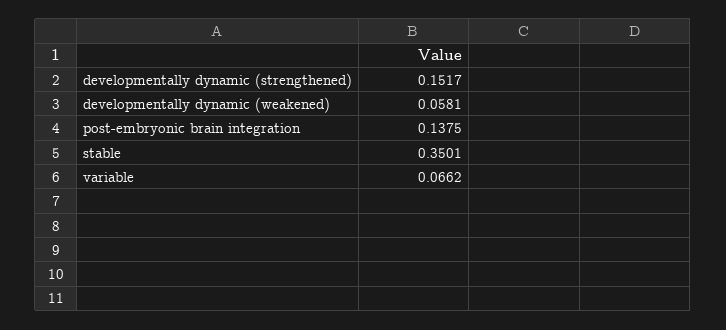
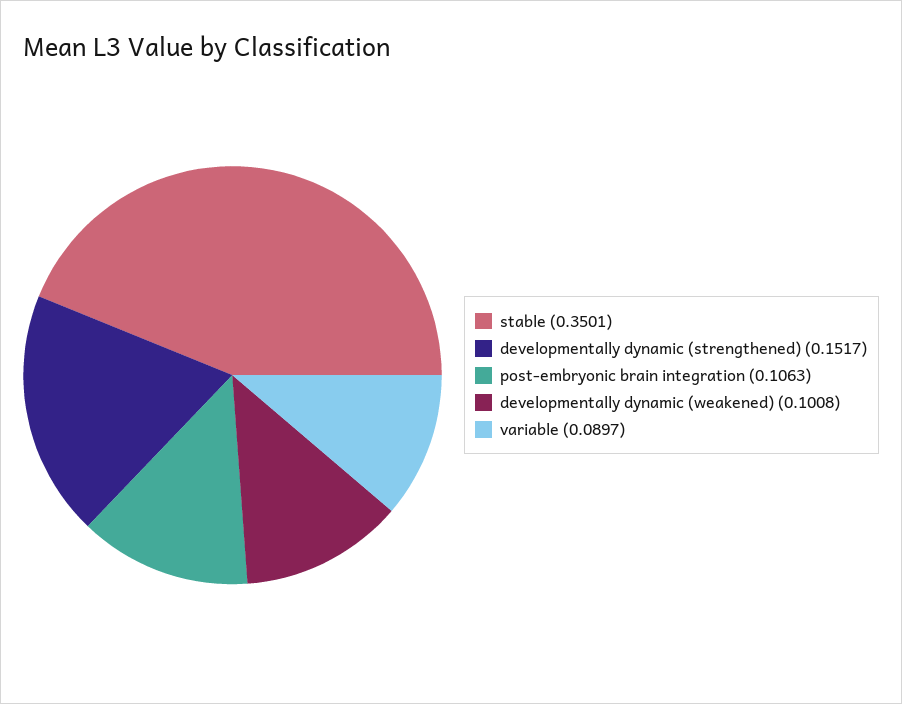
  {
    "developmentally dynamic (strengthened)": 0.1517,
-   "developmentally dynamic (weakened)": 0.0581,
+   "developmentally dynamic (weakened)": 0.1008,
-   "post-embryonic brain integration": 0.1375,
+   "post-embryonic brain integration": 0.1063,
    "stable": 0.3501,
-   "variable": 0.0662
+   "variable": 0.0897
  }

